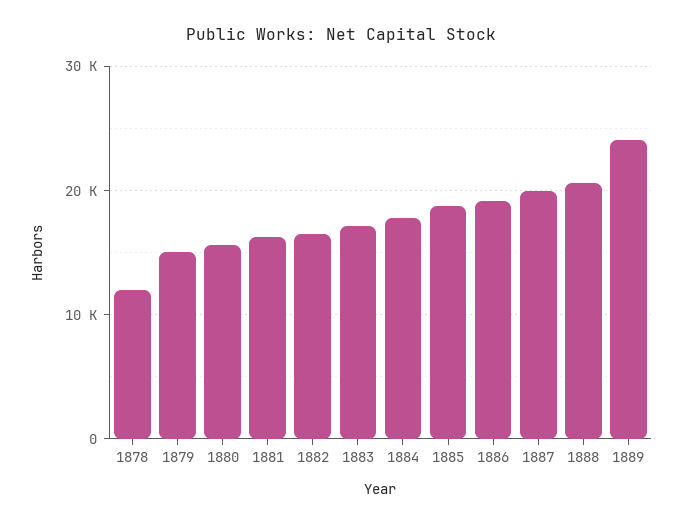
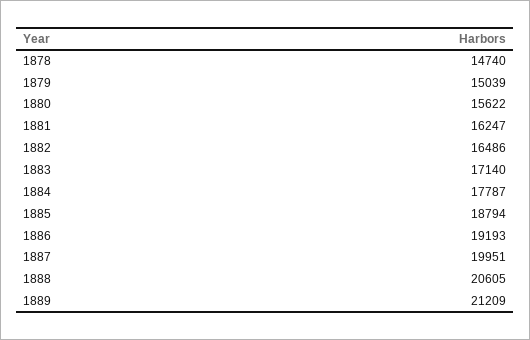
  {
-   "1878": 12000,
+   "1878": 14740,
    "1879": 15039,
    "1880": 15622,
    "1881": 16247,
    "1882": 16486,
    "1883": 17140,
    "1884": 17787,
    "1885": 18794,
    "1886": 19193,
    "1887": 19951,
    "1888": 20605,
-   "1889": 24000
+   "1889": 21209
  }

